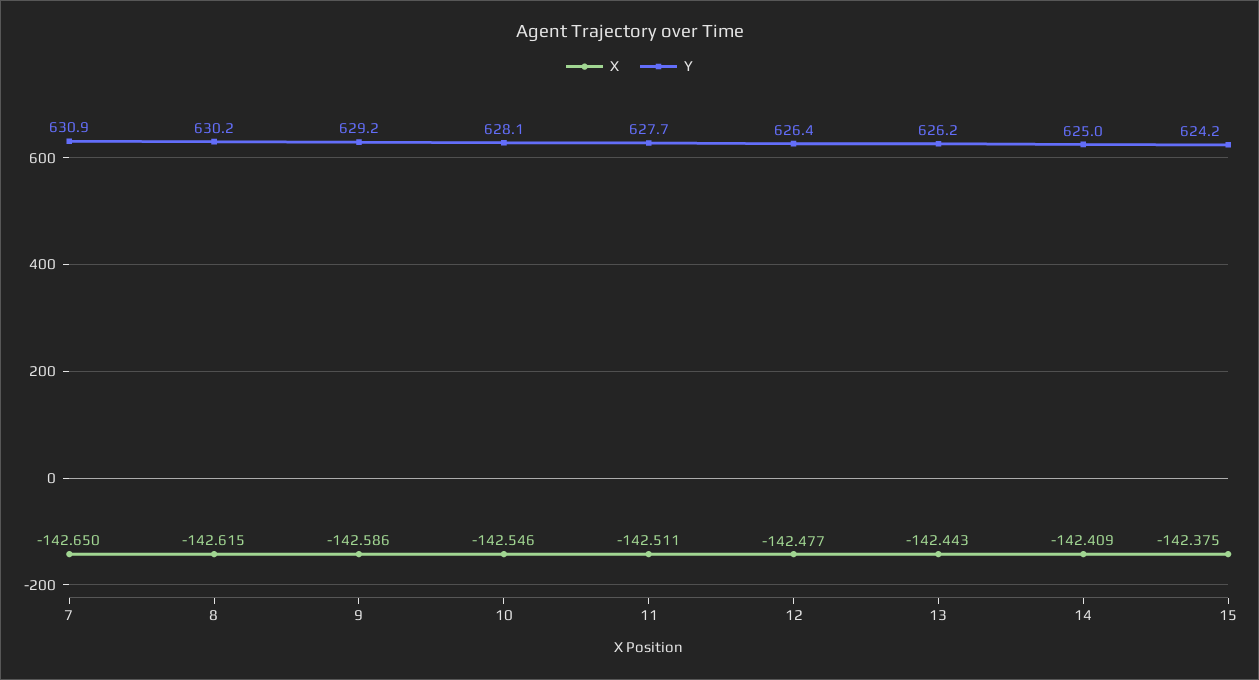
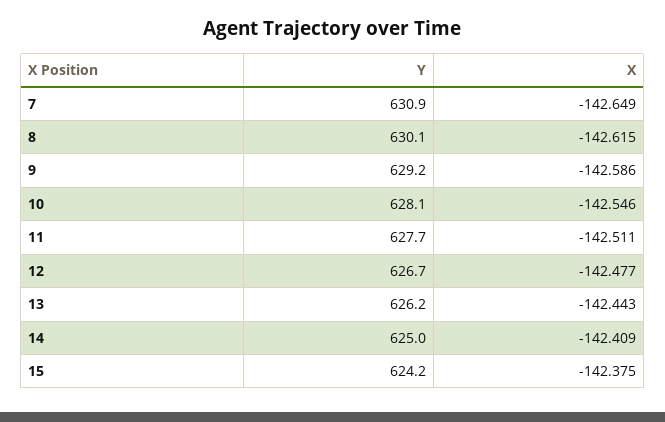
  {
    "X": {
-     "7": -142.65,
+     "7": -142.649,
      "8": -142.615,
      "9": -142.586,
      "10": -142.546,
      "11": -142.511,
      "12": -142.477,
      "13": -142.443,
      "14": -142.409,
      "15": -142.375
    },
    "Y": {
      "7": 630.9,
-     "8": 630.2,
+     "8": 630.1,
      "9": 629.2,
      "10": 628.1,
      "11": 627.7,
-     "12": 626.4,
+     "12": 626.7,
      "13": 626.2,
      "14": 625,
      "15": 624.2
    }
  }

